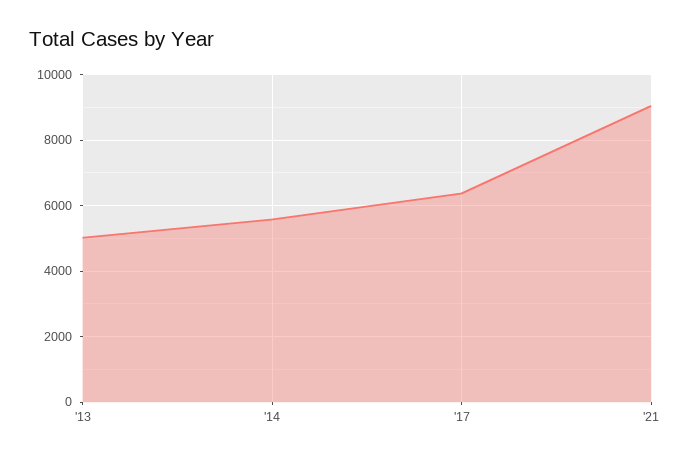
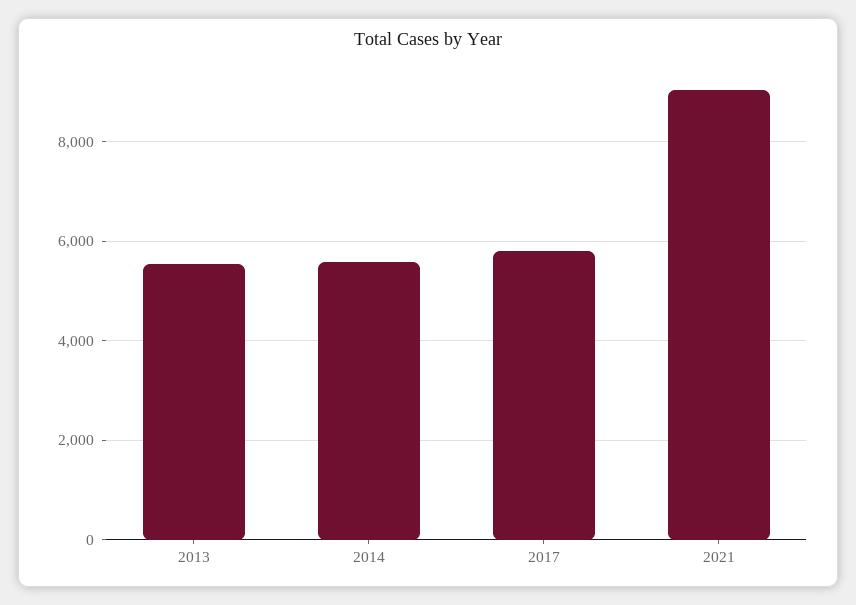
  {
-   "'13": 5000,
+   "'13": 5600,
    "'14": 5600,
-   "'17": 6400,
+   "'17": 5800,
    "'21": 9000
  }

